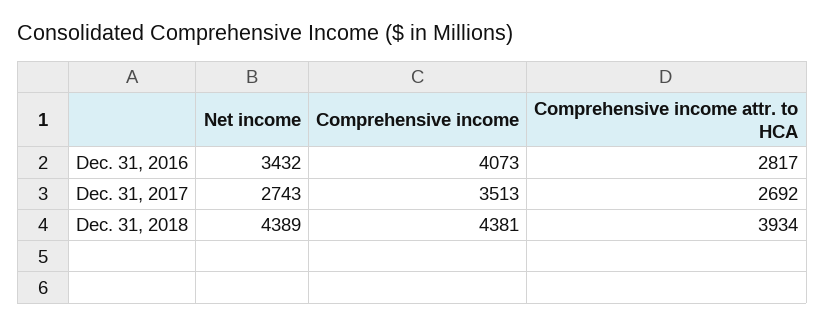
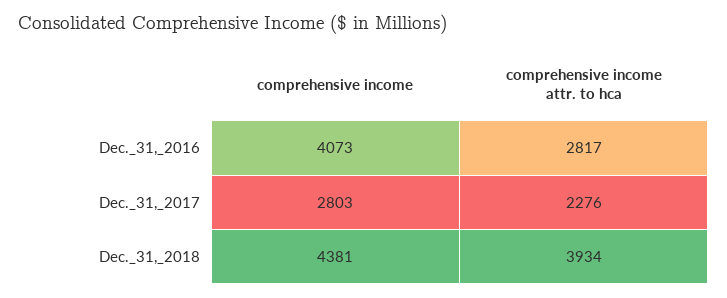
  {
-   "Net income": {
-     "Dec. 31, 2016": 3432,
-     "Dec. 31, 2017": 2743,
-     "Dec. 31, 2018": 4389
-   },
    "Comprehensive income": {
      "Dec. 31, 2016": 4073,
-     "Dec. 31, 2017": 3513,
+     "Dec. 31, 2017": 2803,
      "Dec. 31, 2018": 4381
    },
    "Comprehensive income attr. to HCA": {
      "Dec. 31, 2016": 2817,
-     "Dec. 31, 2017": 2692,
+     "Dec. 31, 2017": 2276,
      "Dec. 31, 2018": 3934
    }
  }

